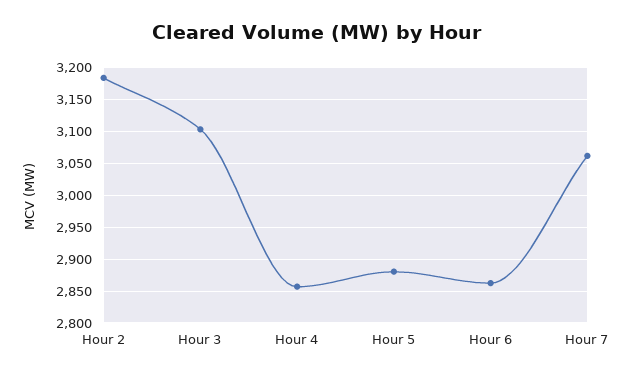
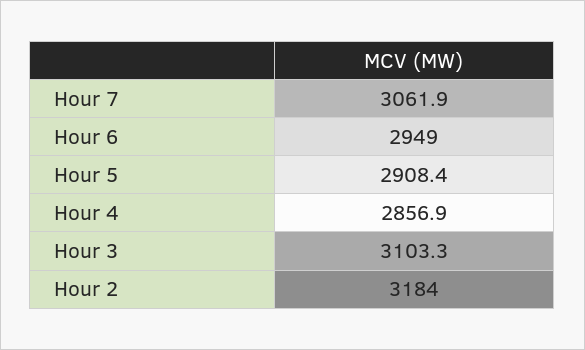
  {
    "Hour 2": 3184,
    "Hour 3": 3103.3,
    "Hour 4": 2856.9,
-   "Hour 5": 2880,
+   "Hour 5": 2908.4,
-   "Hour 6": 2860,
+   "Hour 6": 2949,
    "Hour 7": 3061.9
  }

